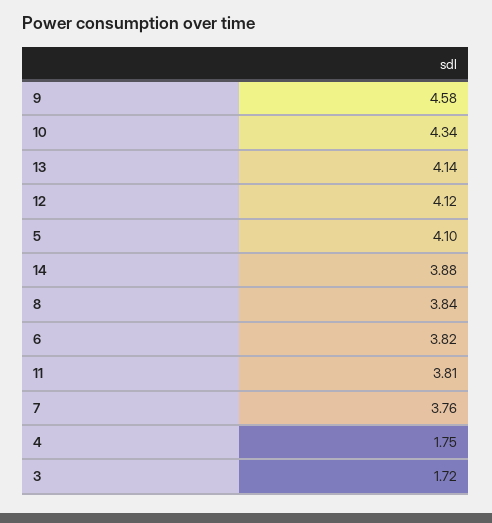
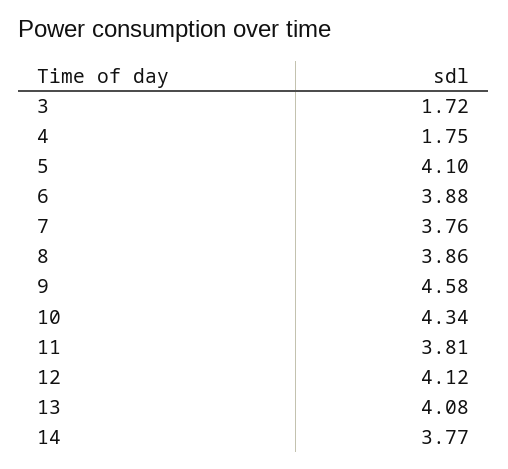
  {
    "9": 4.58,
    "10": 4.34,
-   "13": 4.14,
+   "13": 4.08,
    "12": 4.12,
    "5": 4.1,
-   "14": 3.88,
+   "14": 3.77,
-   "8": 3.84,
+   "8": 3.86,
-   "6": 3.82,
+   "6": 3.88,
    "11": 3.81,
    "7": 3.76,
    "4": 1.75,
    "3": 1.72
  }

